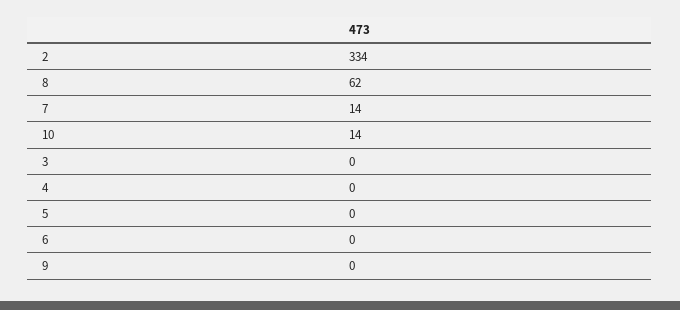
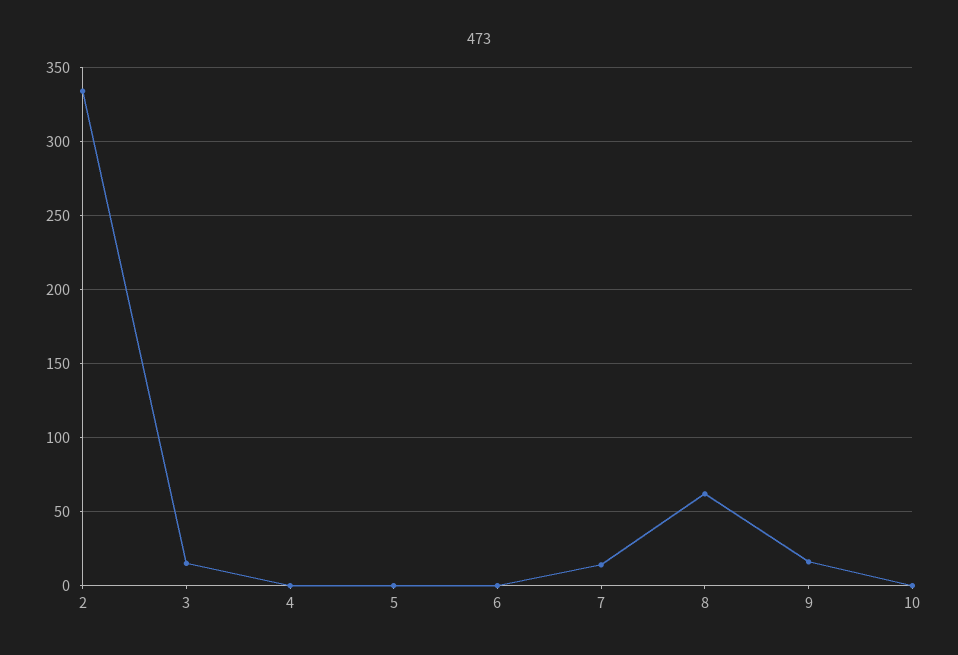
  {
    "2": 334,
    "8": 62,
    "7": 14,
-   "10": 14,
+   "10": 0,
-   "3": 0,
+   "3": 15,
    "4": 0,
    "5": 0,
    "6": 0,
-   "9": 0
+   "9": 15
  }

